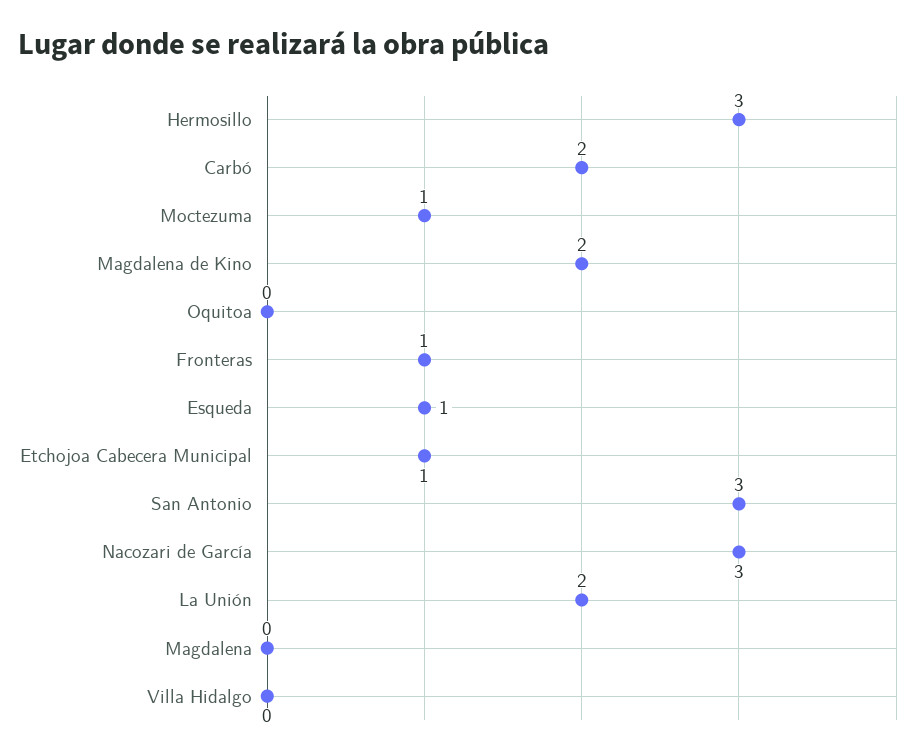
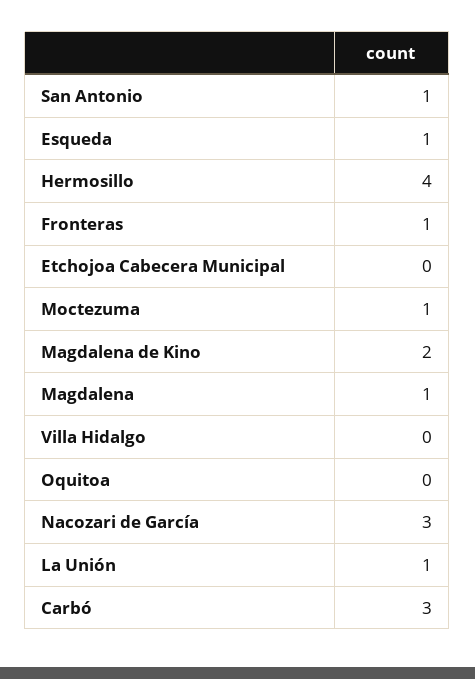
  {
-   "Hermosillo": 3,
+   "Hermosillo": 4,
-   "Carbó": 2,
+   "Carbó": 3,
    "Moctezuma": 1,
    "Magdalena de Kino": 2,
    "Oquitoa": 0,
    "Fronteras": 1,
    "Esqueda": 1,
-   "Etchojoa Cabecera Municipal": 1,
+   "Etchojoa Cabecera Municipal": 0,
-   "San Antonio": 3,
+   "San Antonio": 1,
    "Nacozari de García": 3,
-   "La Unión": 2,
+   "La Unión": 1,
-   "Magdalena": 0,
+   "Magdalena": 1,
    "Villa Hidalgo": 0
  }

